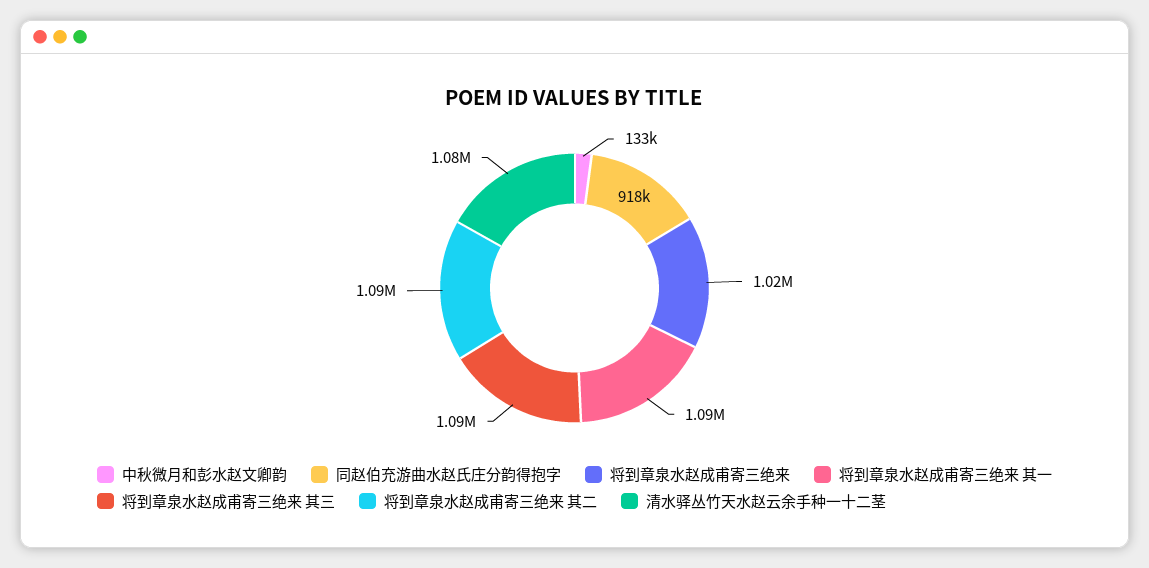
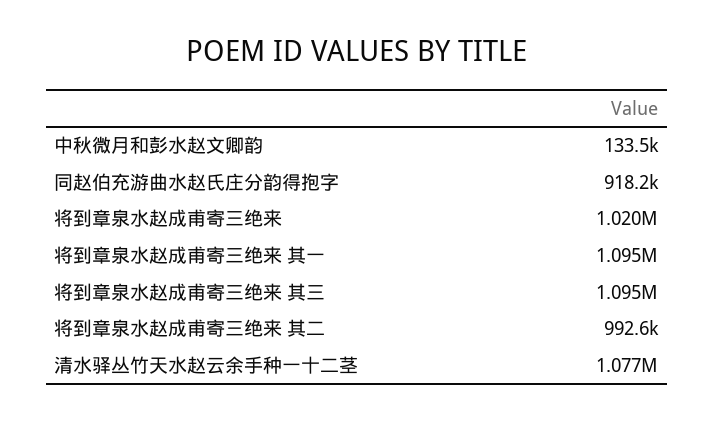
  {
    "中秋微月和彭水赵文卿韵": 133500,
    "同赵伯充游曲水赵氏庄分韵得抱字": 918200,
    "将到章泉水赵成甫寄三绝来": 1020000,
    "将到章泉水赵成甫寄三绝来 其一": 1095000,
    "将到章泉水赵成甫寄三绝来 其三": 1095000,
-   "将到章泉水赵成甫寄三绝来 其二": 1090000,
+   "将到章泉水赵成甫寄三绝来 其二": 992600,
    "清水驿丛竹天水赵云余手种一十二茎": 1077000
  }

